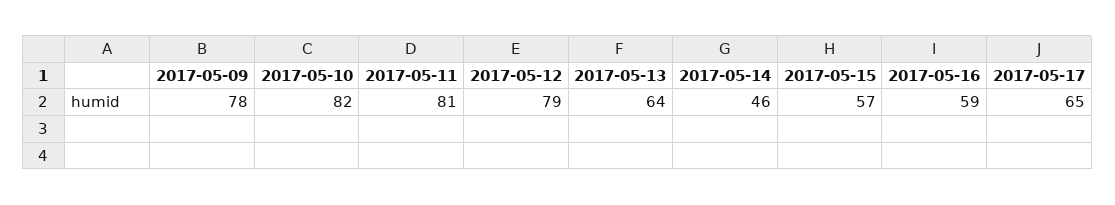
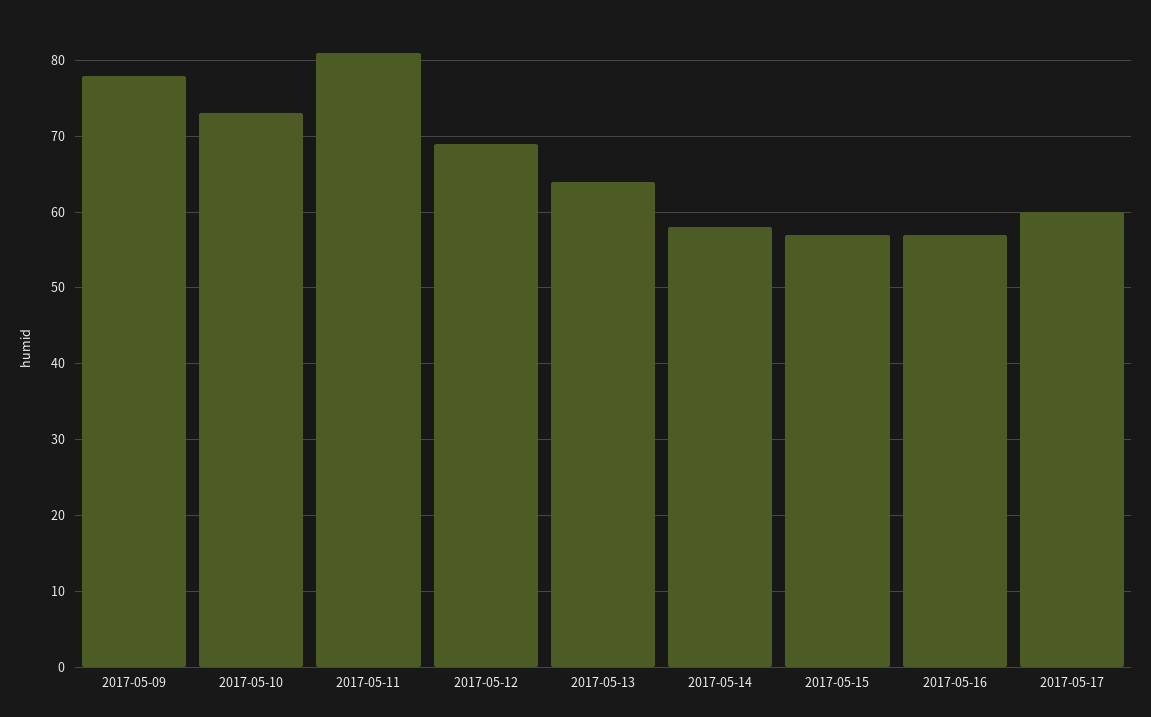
  {
    "2017-05-09": 78,
-   "2017-05-10": 82,
+   "2017-05-10": 73,
    "2017-05-11": 81,
-   "2017-05-12": 79,
+   "2017-05-12": 69,
    "2017-05-13": 64,
-   "2017-05-14": 46,
+   "2017-05-14": 58,
    "2017-05-15": 57,
-   "2017-05-16": 59,
+   "2017-05-16": 57,
-   "2017-05-17": 65
+   "2017-05-17": 60
  }

